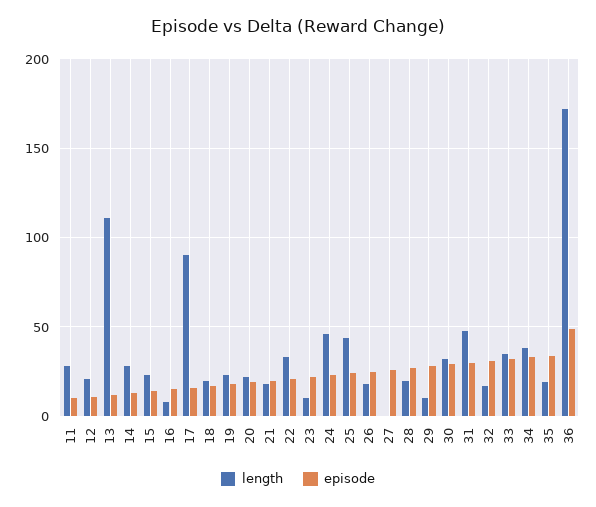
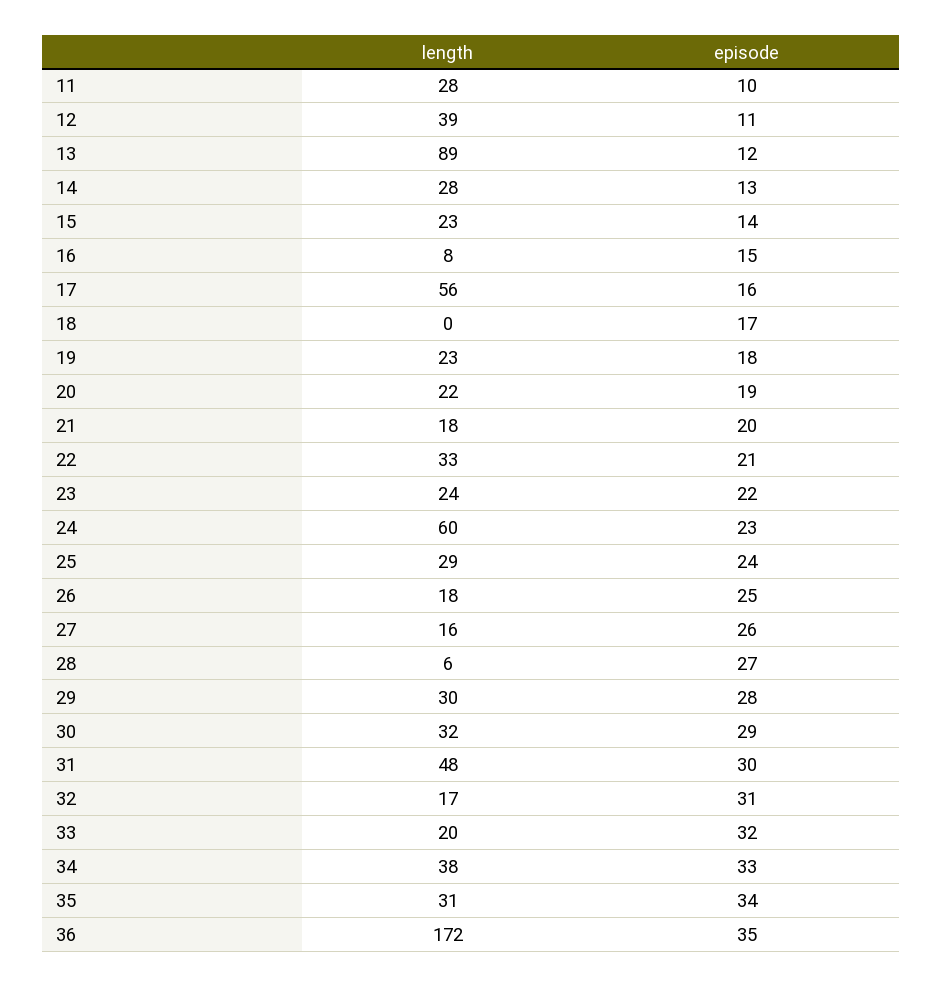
  {
    "length": {
      "11": 28,
-     "12": 20,
+     "12": 39,
-     "13": 110,
+     "13": 89,
      "14": 28,
      "15": 23,
      "16": 8,
-     "17": 90,
+     "17": 56,
-     "18": 20,
+     "18": 0,
      "19": 23,
      "20": 22,
      "21": 18,
      "22": 33,
-     "23": 10,
+     "23": 24,
-     "24": 45,
+     "24": 60,
-     "25": 45,
+     "25": 29,
      "26": 18,
-     "27": 0,
+     "27": 16,
-     "28": 20,
+     "28": 6,
-     "29": 10,
+     "29": 30,
      "30": 32,
      "31": 48,
      "32": 17,
-     "33": 35,
+     "33": 20,
      "34": 38,
-     "35": 20,
+     "35": 31,
      "36": 172
    },
    "episode": {
      "11": 10,
      "12": 11,
      "13": 12,
      "14": 13,
      "15": 14,
      "16": 15,
      "17": 16,
      "18": 17,
      "19": 18,
      "20": 19,
      "21": 20,
      "22": 21,
      "23": 22,
      "24": 23,
      "25": 24,
      "26": 25,
      "27": 26,
      "28": 27,
      "29": 28,
      "30": 29,
      "31": 30,
      "32": 31,
      "33": 32,
      "34": 33,
      "35": 34,
-     "36": 50
+     "36": 35
    }
  }

